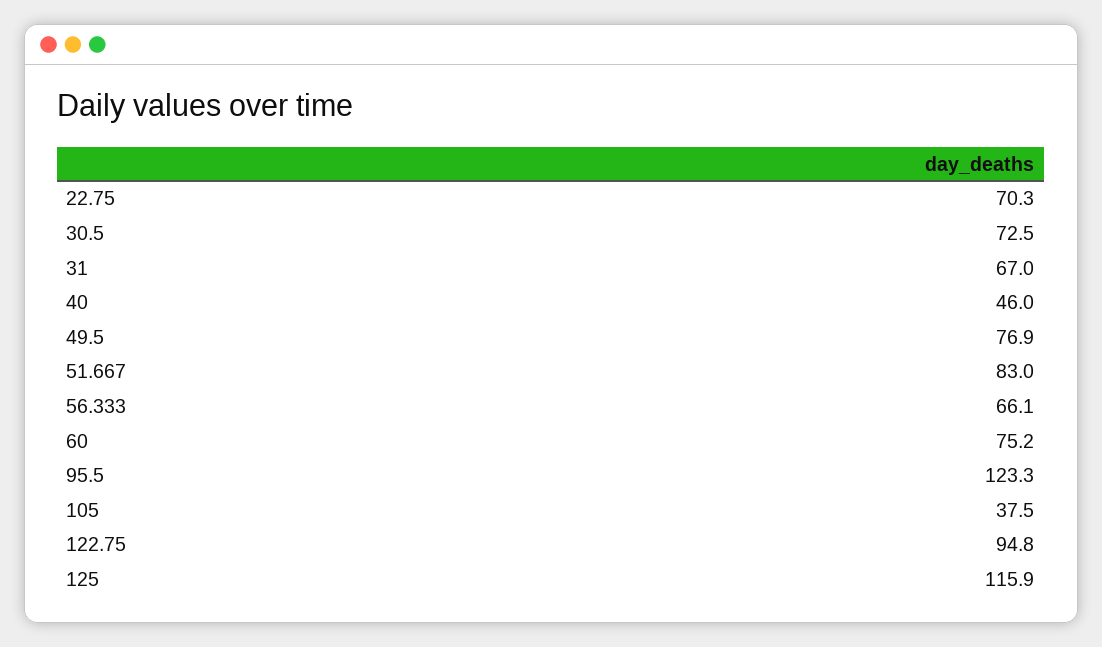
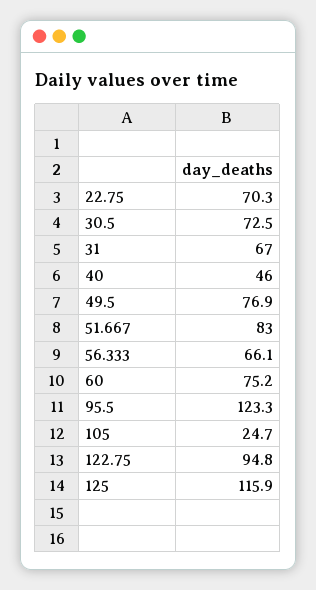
  {
    "22.75": 70.3,
    "30.5": 72.5,
    "31": 67,
    "40": 46,
    "49.5": 76.9,
    "51.667": 83,
    "56.333": 66.1,
    "60": 75.2,
    "95.5": 123.3,
-   "105": 37.5,
+   "105": 24.7,
    "122.75": 94.8,
    "125": 115.9
  }

